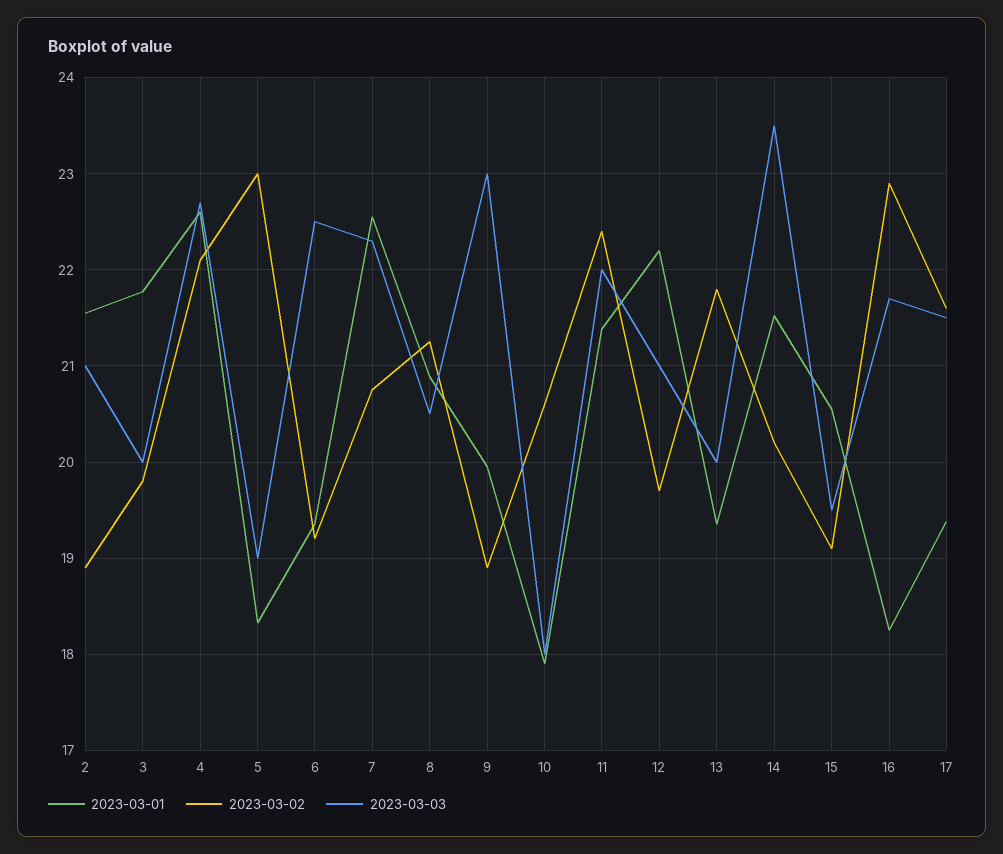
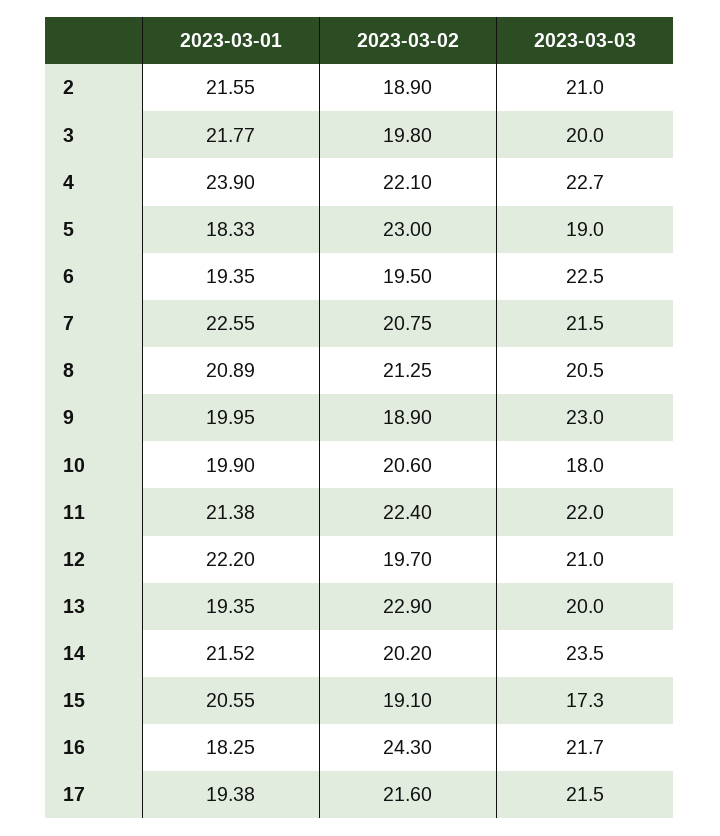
  {
    "2023-03-01": {
      "2": 21.55,
      "3": 21.77,
-     "4": 22.6,
+     "4": 23.9,
      "5": 18.33,
      "6": 19.35,
      "7": 22.55,
      "8": 20.89,
      "9": 19.95,
-     "10": 17.9,
+     "10": 19.9,
      "11": 21.38,
      "12": 22.2,
      "13": 19.35,
      "14": 21.52,
      "15": 20.55,
      "16": 18.25,
      "17": 19.38
    },
    "2023-03-02": {
      "2": 18.9,
      "3": 19.8,
      "4": 22.1,
      "5": 23,
-     "6": 19.2,
+     "6": 19.5,
      "7": 20.75,
      "8": 21.25,
      "9": 18.9,
      "10": 20.6,
      "11": 22.4,
      "12": 19.7,
-     "13": 21.8,
+     "13": 22.9,
      "14": 20.2,
      "15": 19.1,
-     "16": 22.9,
+     "16": 24.3,
      "17": 21.6
    },
    "2023-03-03": {
      "2": 21,
      "3": 20,
      "4": 22.7,
      "5": 19,
      "6": 22.5,
-     "7": 22.3,
+     "7": 21.5,
      "8": 20.5,
      "9": 23,
      "10": 18,
      "11": 22,
      "12": 21,
      "13": 20,
      "14": 23.5,
-     "15": 19.5,
+     "15": 17.3,
      "16": 21.7,
      "17": 21.5
    }
  }

